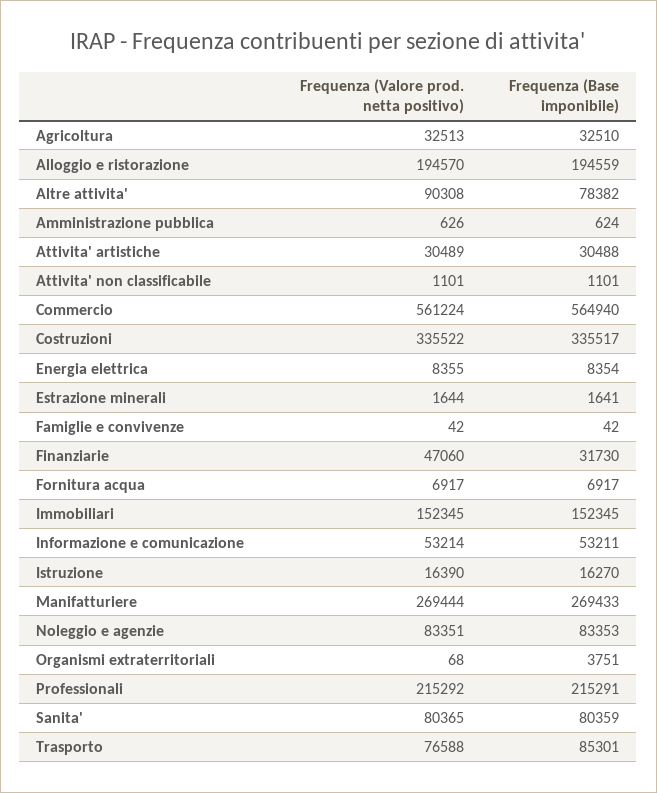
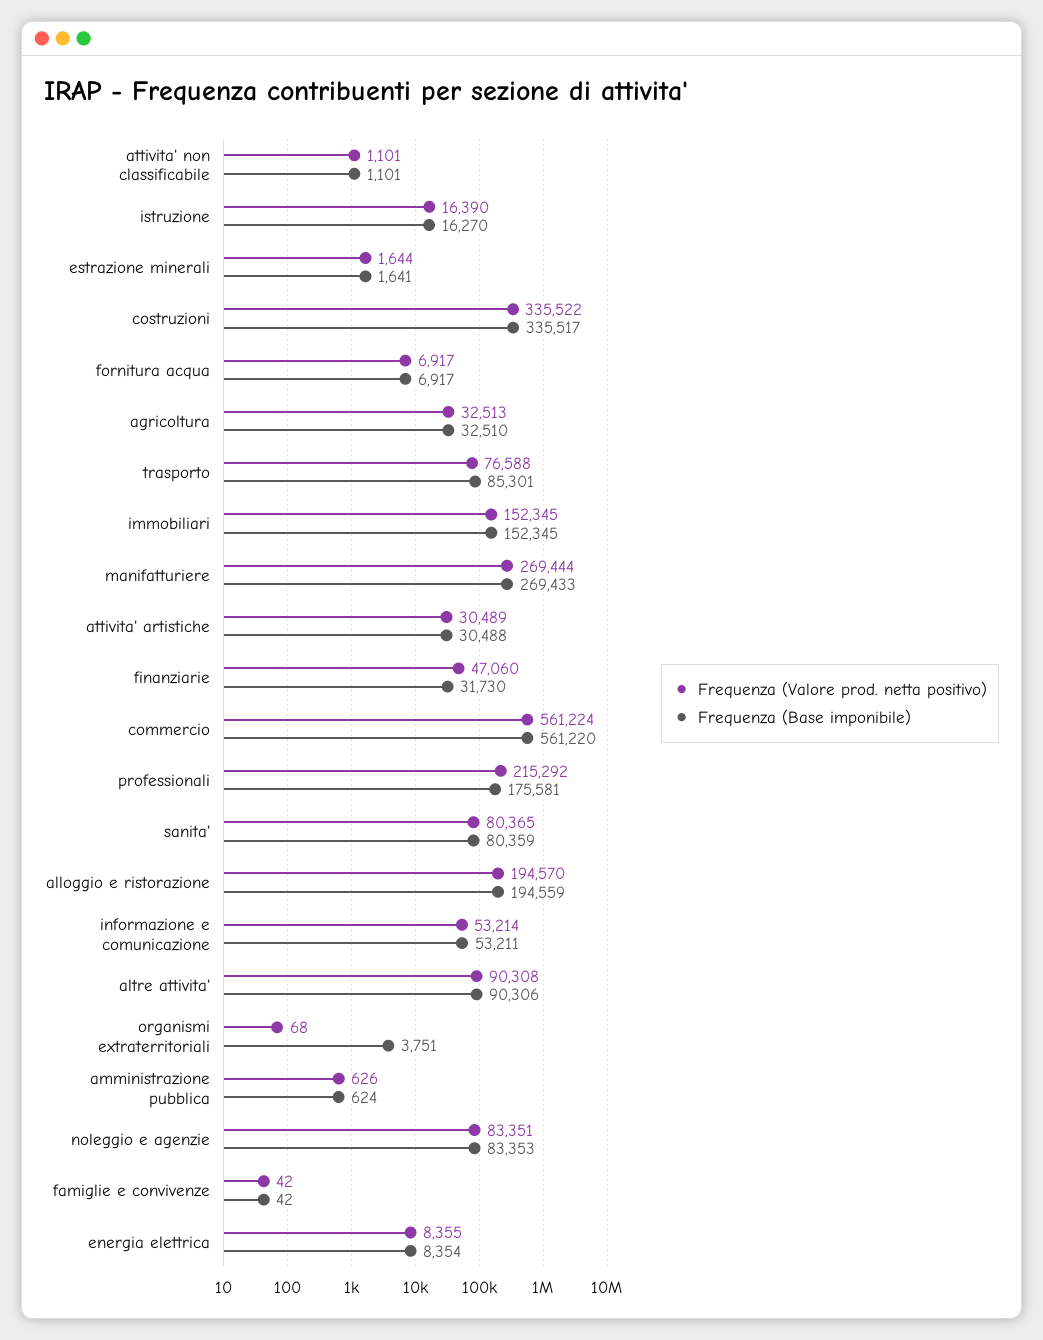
  {
    "Frequenza (Valore prod. netta positivo)": {
      "Agricoltura": 32513,
      "Alloggio e ristorazione": 194570,
      "Altre attivita'": 90308,
      "Amministrazione pubblica": 626,
      "Attivita' artistiche": 30489,
      "Attivita' non classificabile": 1101,
      "Commercio": 561224,
      "Costruzioni": 335522,
      "Energia elettrica": 8355,
      "Estrazione minerali": 1644,
      "Famiglie e convivenze": 42,
      "Finanziarie": 47060,
      "Fornitura acqua": 6917,
      "Immobiliari": 152345,
      "Informazione e comunicazione": 53214,
      "Istruzione": 16390,
      "Manifatturiere": 269444,
      "Noleggio e agenzie": 83351,
      "Organismi extraterritoriali": 68,
      "Professionali": 215292,
      "Sanita'": 80365,
      "Trasporto": 76588
    },
    "Frequenza (Base imponibile)": {
      "Agricoltura": 32510,
      "Alloggio e ristorazione": 194559,
-     "Altre attivita'": 78382,
+     "Altre attivita'": 90306,
      "Amministrazione pubblica": 624,
      "Attivita' artistiche": 30488,
      "Attivita' non classificabile": 1101,
-     "Commercio": 564940,
+     "Commercio": 561220,
      "Costruzioni": 335517,
      "Energia elettrica": 8354,
      "Estrazione minerali": 1641,
      "Famiglie e convivenze": 42,
      "Finanziarie": 31730,
      "Fornitura acqua": 6917,
      "Immobiliari": 152345,
      "Informazione e comunicazione": 53211,
      "Istruzione": 16270,
      "Manifatturiere": 269433,
      "Noleggio e agenzie": 83353,
      "Organismi extraterritoriali": 3751,
-     "Professionali": 215291,
+     "Professionali": 175581,
      "Sanita'": 80359,
      "Trasporto": 85301
    }
  }

